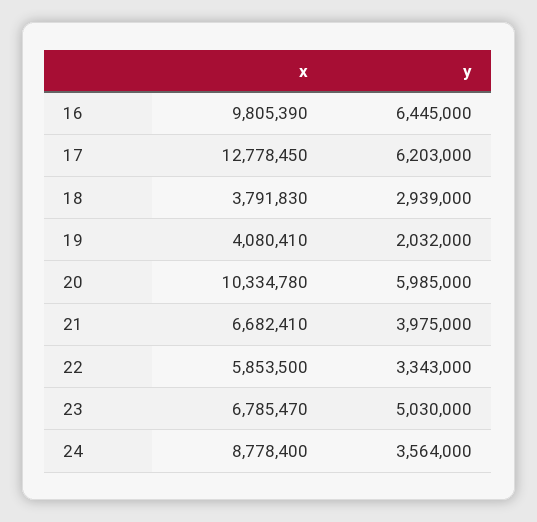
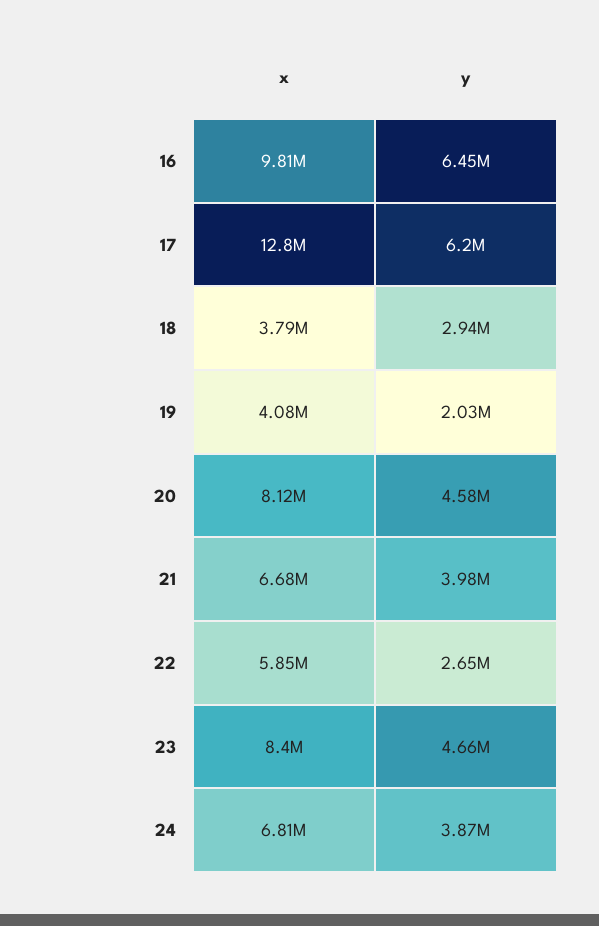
  {
    "x": {
      "16": 9805390,
      "17": 12778450,
      "18": 3791830,
      "19": 4080410,
-     "20": 10334780,
+     "20": 8120000,
      "21": 6682410,
      "22": 5853500,
-     "23": 6785470,
+     "23": 8400000,
-     "24": 8778400
+     "24": 6810000
    },
    "y": {
      "16": 6445000,
      "17": 6203000,
      "18": 2939000,
      "19": 2032000,
-     "20": 5985000,
+     "20": 4580000,
      "21": 3975000,
-     "22": 3343000,
+     "22": 2650000,
-     "23": 5030000,
+     "23": 4660000,
-     "24": 3564000
+     "24": 3870000
    }
  }

